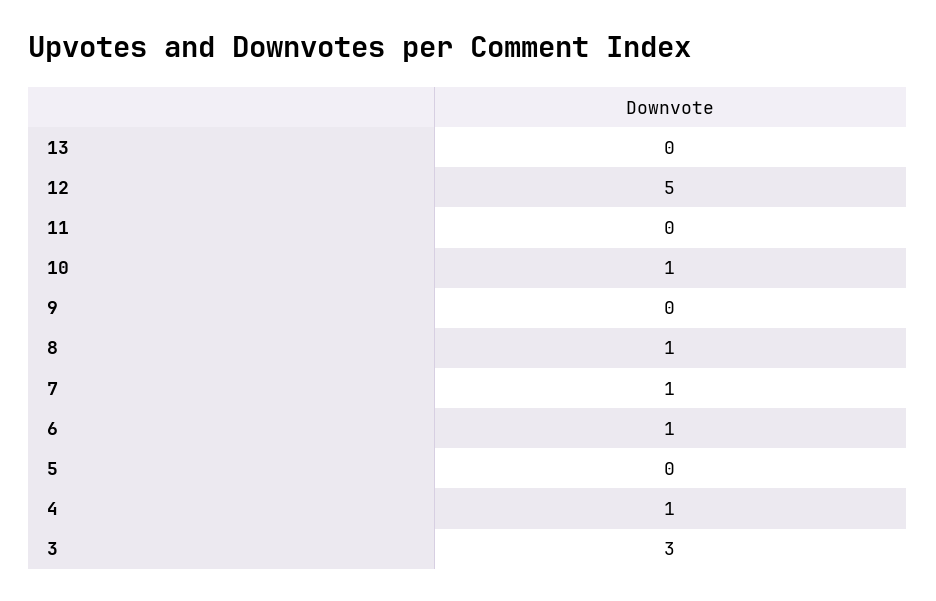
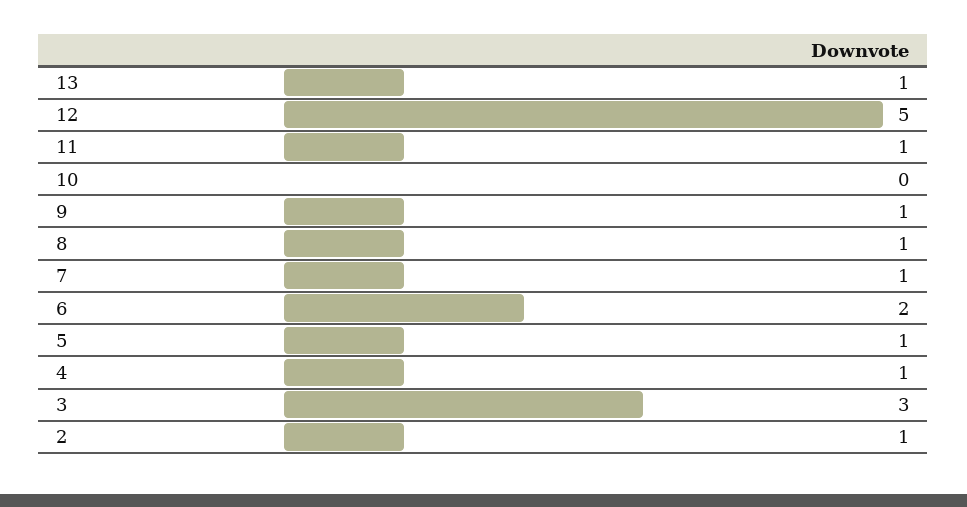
  {
-   "13": 0,
+   "13": 1,
    "12": 5,
-   "11": 0,
+   "11": 1,
-   "10": 1,
+   "10": 0,
-   "9": 0,
+   "9": 1,
    "8": 1,
    "7": 1,
-   "6": 1,
+   "6": 2,
-   "5": 0,
+   "5": 1,
    "4": 1,
-   "3": 3
+   "3": 3,
+   "2": 1
  }

